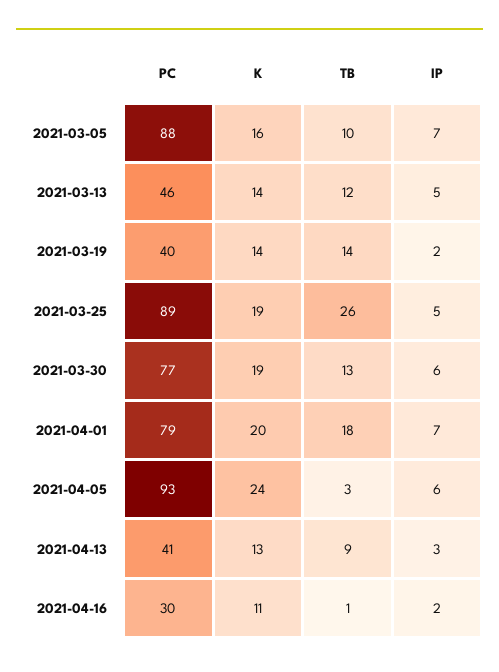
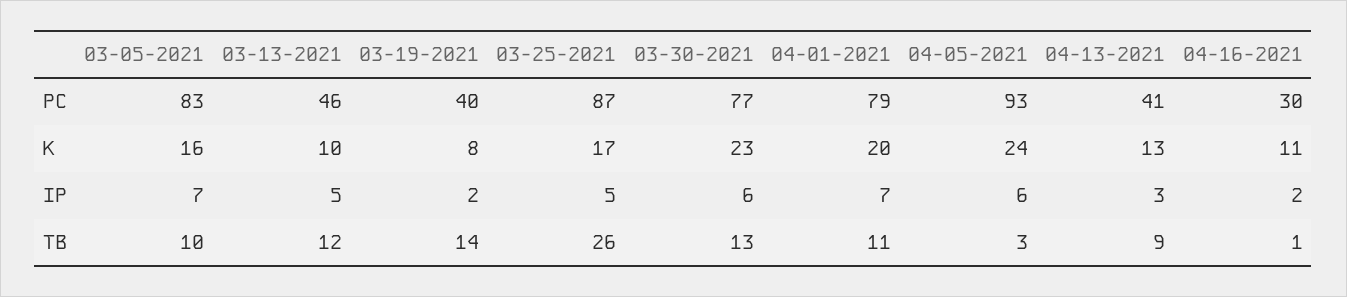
  {
    "PC": {
-     "2021-03-05": 88,
+     "2021-03-05": 83,
      "2021-03-13": 46,
      "2021-03-19": 40,
-     "2021-03-25": 89,
+     "2021-03-25": 87,
      "2021-03-30": 77,
      "2021-04-01": 79,
      "2021-04-05": 93,
      "2021-04-13": 41,
      "2021-04-16": 30
    },
    "K": {
      "2021-03-05": 16,
-     "2021-03-13": 14,
+     "2021-03-13": 10,
-     "2021-03-19": 14,
+     "2021-03-19": 8,
-     "2021-03-25": 19,
+     "2021-03-25": 17,
-     "2021-03-30": 19,
+     "2021-03-30": 23,
      "2021-04-01": 20,
      "2021-04-05": 24,
      "2021-04-13": 13,
      "2021-04-16": 11
    },
    "TB": {
      "2021-03-05": 10,
      "2021-03-13": 12,
      "2021-03-19": 14,
      "2021-03-25": 26,
      "2021-03-30": 13,
-     "2021-04-01": 18,
+     "2021-04-01": 11,
      "2021-04-05": 3,
      "2021-04-13": 9,
      "2021-04-16": 1
    },
    "IP": {
      "2021-03-05": 7,
      "2021-03-13": 5,
      "2021-03-19": 2,
      "2021-03-25": 5,
      "2021-03-30": 6,
      "2021-04-01": 7,
      "2021-04-05": 6,
      "2021-04-13": 3,
      "2021-04-16": 2
    }
  }

